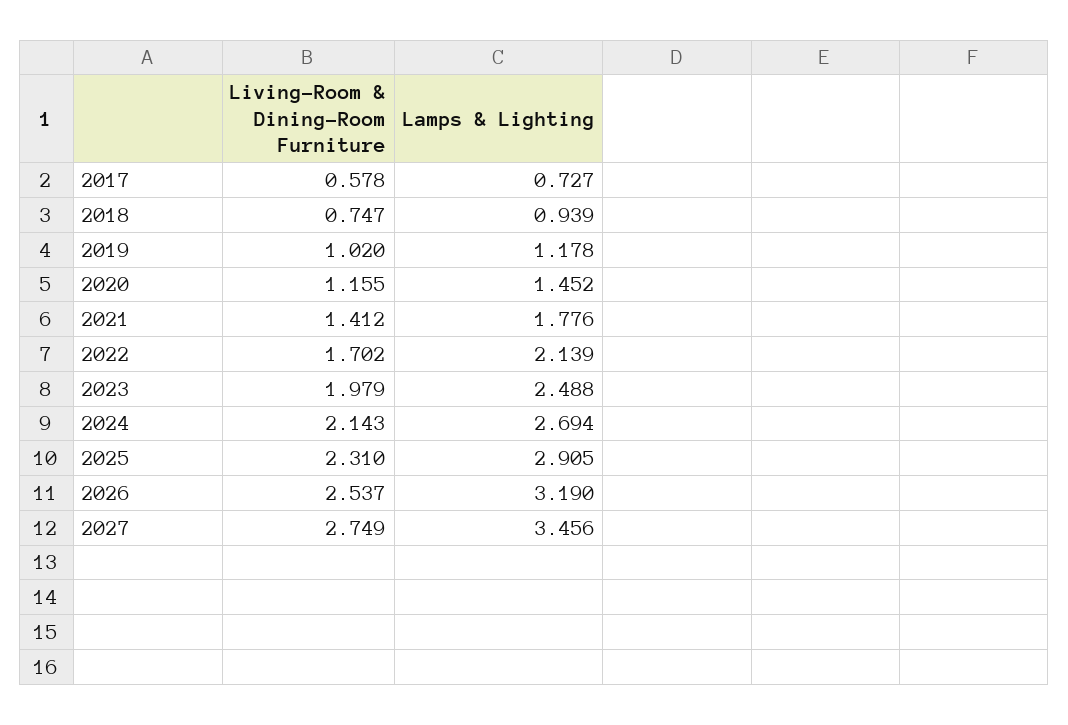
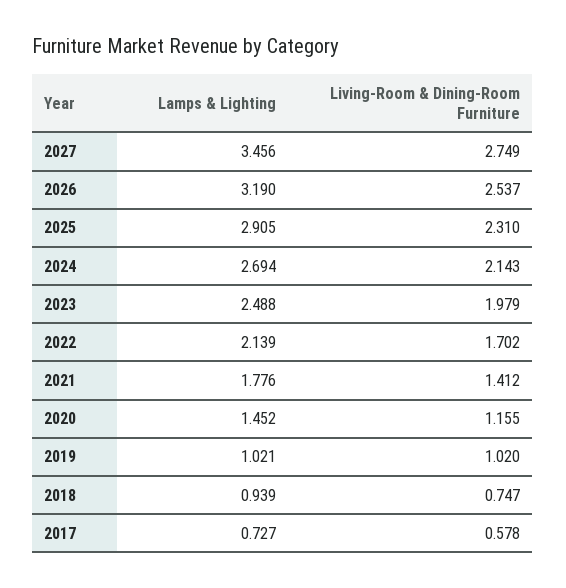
  {
    "Living-Room & Dining-Room Furniture": {
      "2017": 0.578,
      "2018": 0.747,
      "2019": 1.02,
      "2020": 1.155,
      "2021": 1.412,
      "2022": 1.702,
      "2023": 1.979,
      "2024": 2.143,
      "2025": 2.31,
      "2026": 2.537,
      "2027": 2.749
    },
    "Lamps & Lighting": {
      "2017": 0.727,
      "2018": 0.939,
-     "2019": 1.178,
+     "2019": 1.021,
      "2020": 1.452,
      "2021": 1.776,
      "2022": 2.139,
      "2023": 2.488,
      "2024": 2.694,
      "2025": 2.905,
      "2026": 3.19,
      "2027": 3.456
    }
  }

